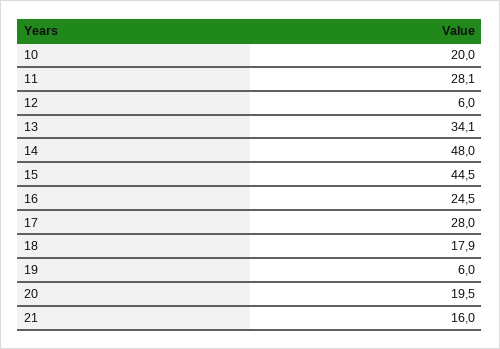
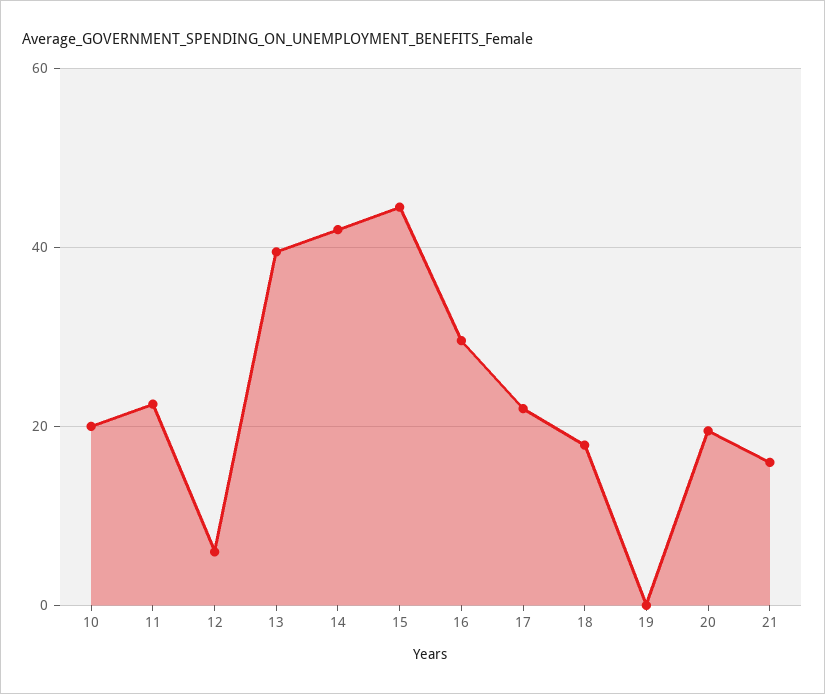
  {
    "10": 20,
-   "11": 28.1,
+   "11": 22,
    "12": 6,
-   "13": 34.1,
+   "13": 40,
-   "14": 48,
+   "14": 42,
    "15": 44.5,
-   "16": 24.5,
+   "16": 30,
-   "17": 28,
+   "17": 22,
    "18": 17.9,
-   "19": 6,
+   "19": 0,
    "20": 19.5,
    "21": 16
  }

